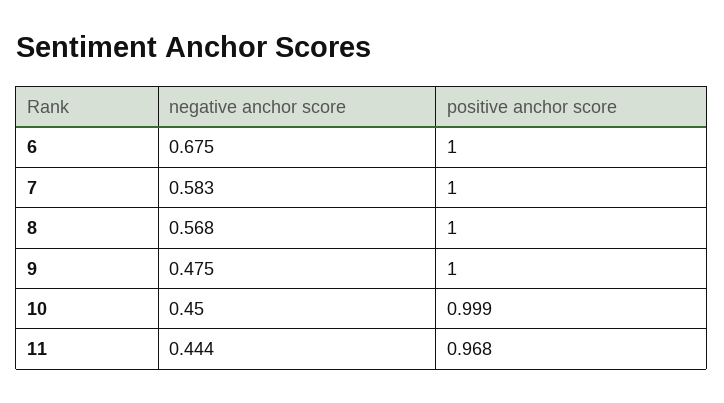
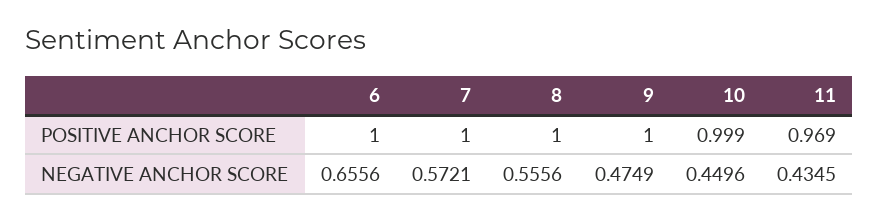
  {
    "negative anchor score": {
-     "6": 0.675,
+     "6": 0.6556,
-     "7": 0.583,
+     "7": 0.5721,
-     "8": 0.568,
+     "8": 0.5556,
      "9": 0.4749,
      "10": 0.4496,
-     "11": 0.444
+     "11": 0.4345
    },
    "positive anchor score": {
      "6": 1,
      "7": 1,
      "8": 1,
      "9": 1,
      "10": 0.999,
-     "11": 0.968
+     "11": 0.969
    }
  }

